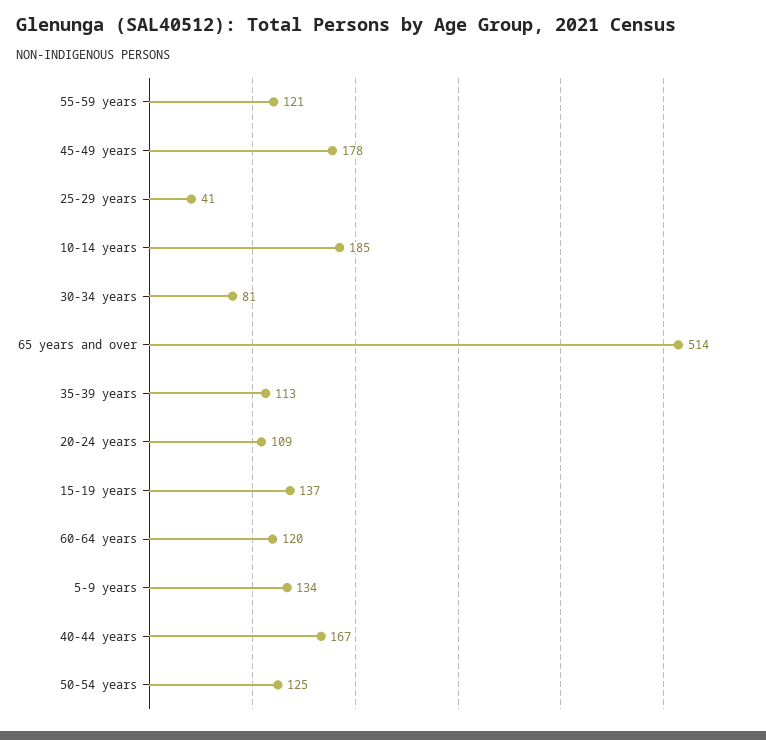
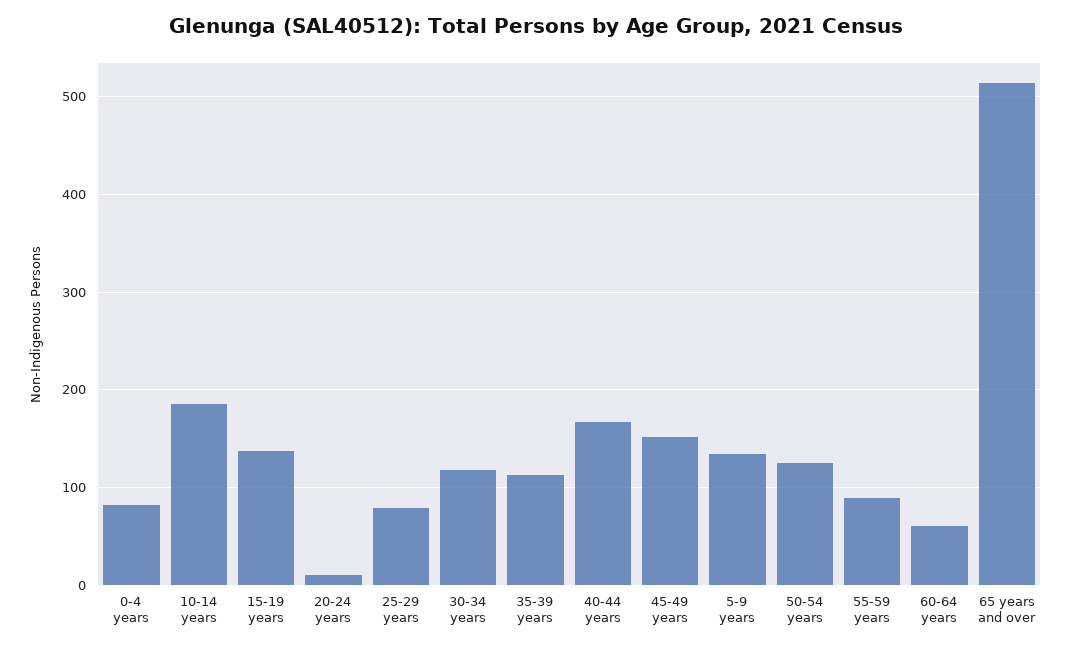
  {
-   "55-59 years": 121,
+   "55-59 years": 90,
-   "45-49 years": 178,
+   "45-49 years": 150,
-   "25-29 years": 41,
+   "25-29 years": 80,
    "10-14 years": 185,
-   "30-34 years": 81,
+   "30-34 years": 120,
    "65 years and over": 514,
    "35-39 years": 113,
-   "20-24 years": 109,
+   "20-24 years": 10,
    "15-19 years": 137,
-   "60-64 years": 120,
+   "60-64 years": 60,
    "5-9 years": 134,
    "40-44 years": 167,
-   "50-54 years": 125
+   "50-54 years": 125,
+   "0-4 years": 80
  }

